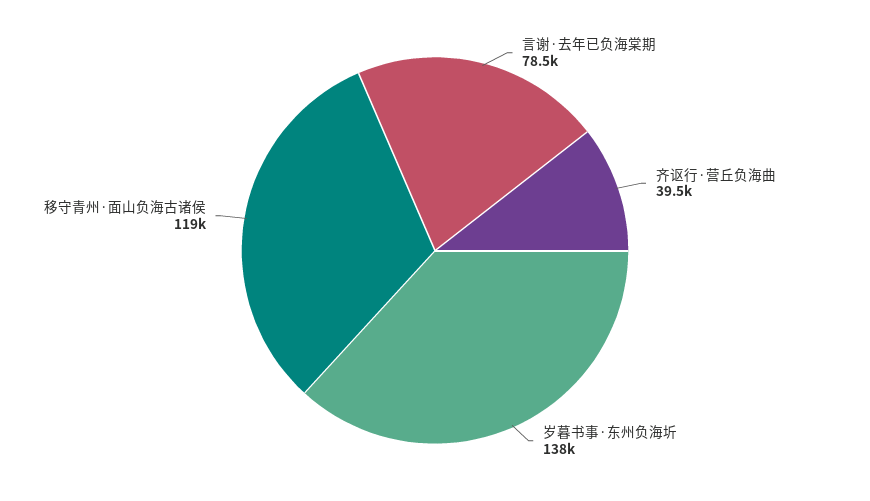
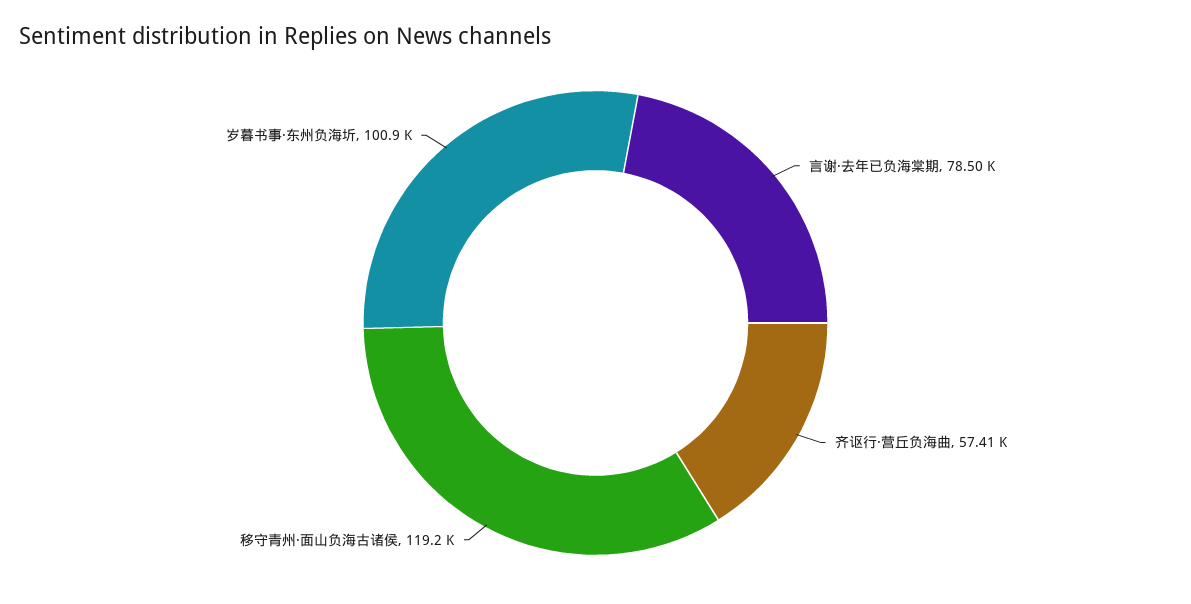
  {
    "言谢·去年已负海棠期": 78500,
-   "齐讴行·营丘负海曲": 39500,
+   "齐讴行·营丘负海曲": 57410,
-   "岁暮书事·东州负海圻": 138000,
+   "岁暮书事·东州负海圻": 100900,
    "移守青州·面山负海古诸侯": 119200
  }

